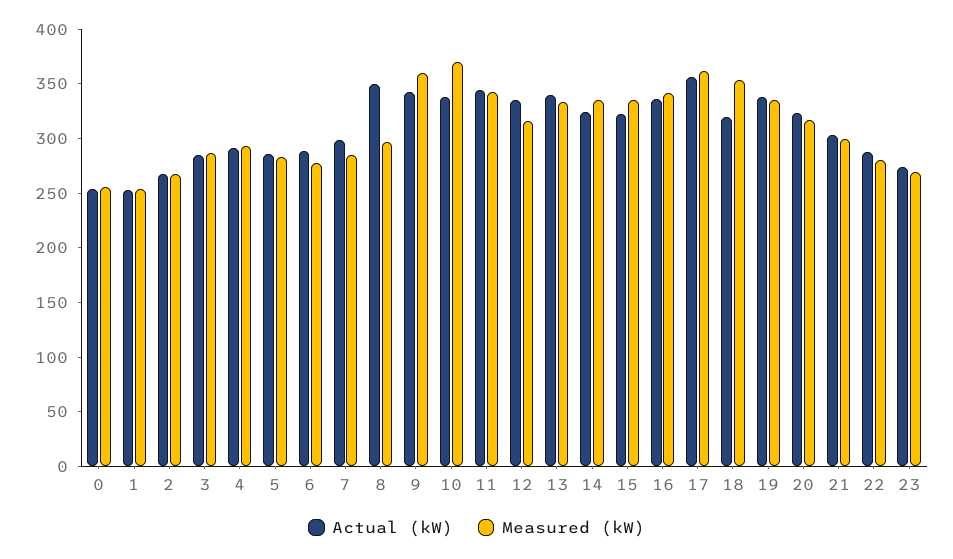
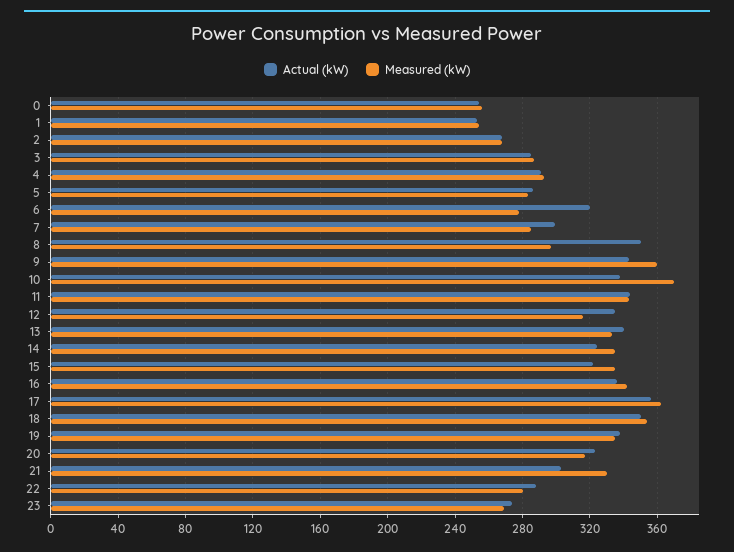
  {
    "Actual (kW)": {
      "0": 255,
      "1": 255,
      "2": 270,
      "3": 285,
      "4": 290,
      "5": 285,
-     "6": 290,
+     "6": 320,
      "7": 300,
      "8": 350,
      "9": 345,
      "10": 340,
      "11": 345,
      "12": 335,
      "13": 340,
      "14": 325,
      "15": 320,
      "16": 335,
      "17": 355,
-     "18": 320,
+     "18": 350,
      "19": 340,
      "20": 325,
      "21": 305,
      "22": 290,
      "23": 275
    },
    "Measured (kW)": {
      "0": 255,
      "1": 255,
      "2": 270,
      "3": 285,
      "4": 295,
      "5": 285,
      "6": 280,
      "7": 285,
      "8": 295,
      "9": 360,
      "10": 370,
      "11": 345,
      "12": 315,
      "13": 335,
      "14": 335,
      "15": 335,
      "16": 340,
      "17": 360,
      "18": 355,
      "19": 335,
      "20": 315,
-     "21": 300,
+     "21": 330,
      "22": 280,
      "23": 270
    }
  }

